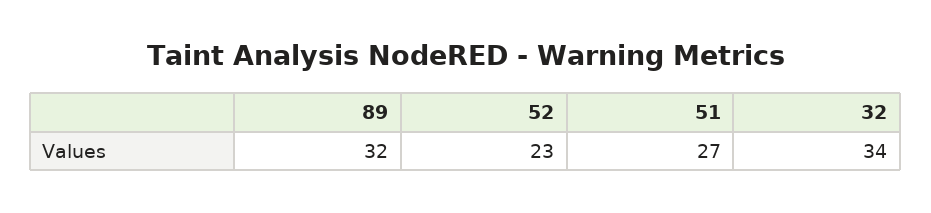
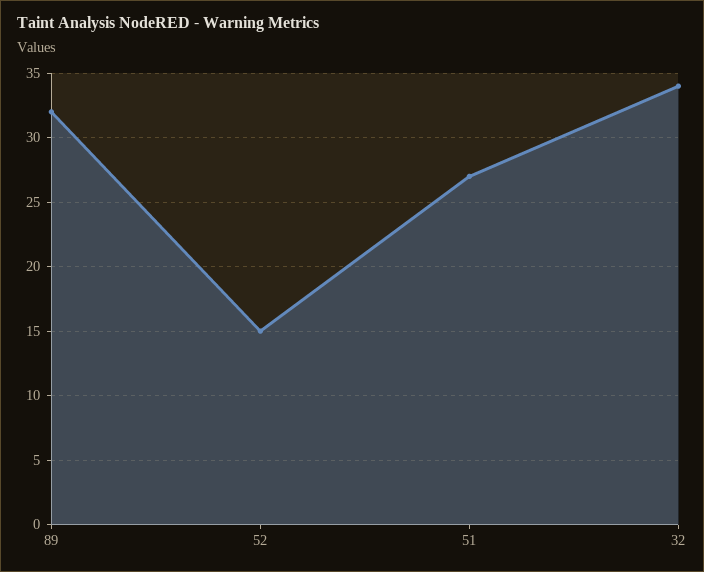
  {
    "89": 32,
-   "52": 23,
+   "52": 15,
    "51": 27,
    "32": 34
  }

